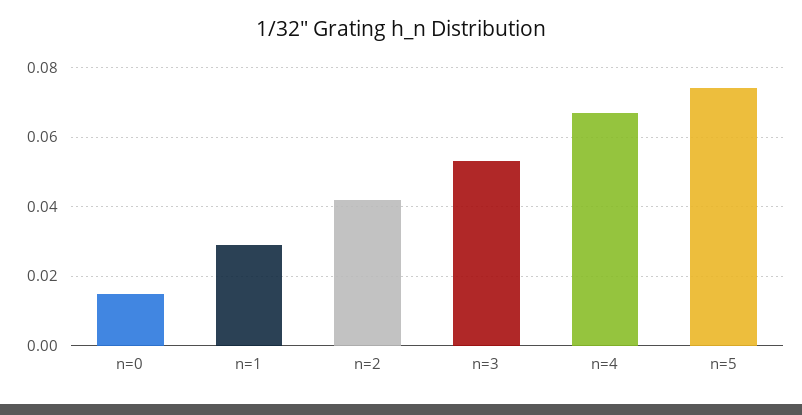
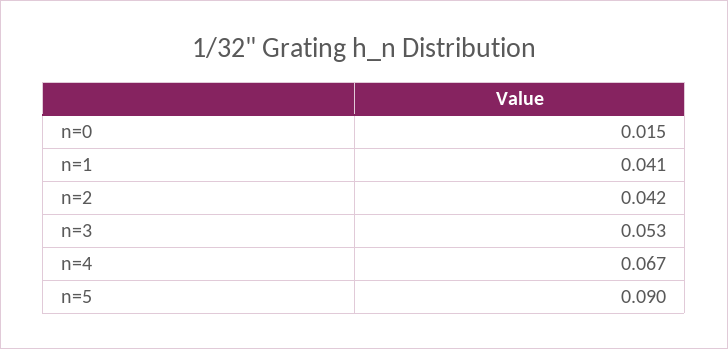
  {
    "n=0": 0.015,
-   "n=1": 0.03,
+   "n=1": 0.041,
    "n=2": 0.042,
    "n=3": 0.053,
    "n=4": 0.067,
-   "n=5": 0.075
+   "n=5": 0.09
  }

